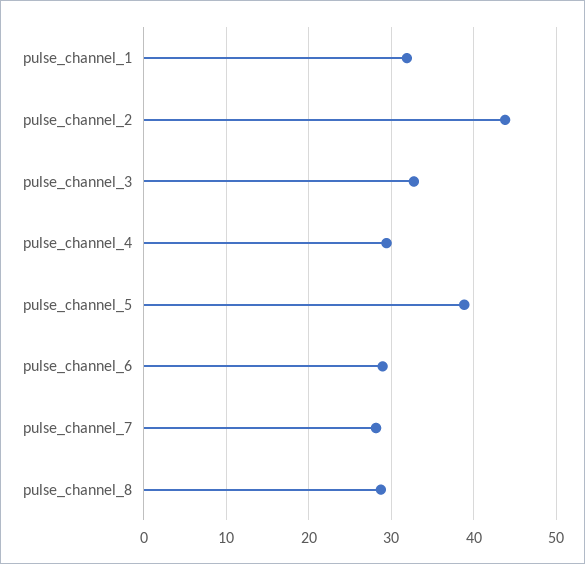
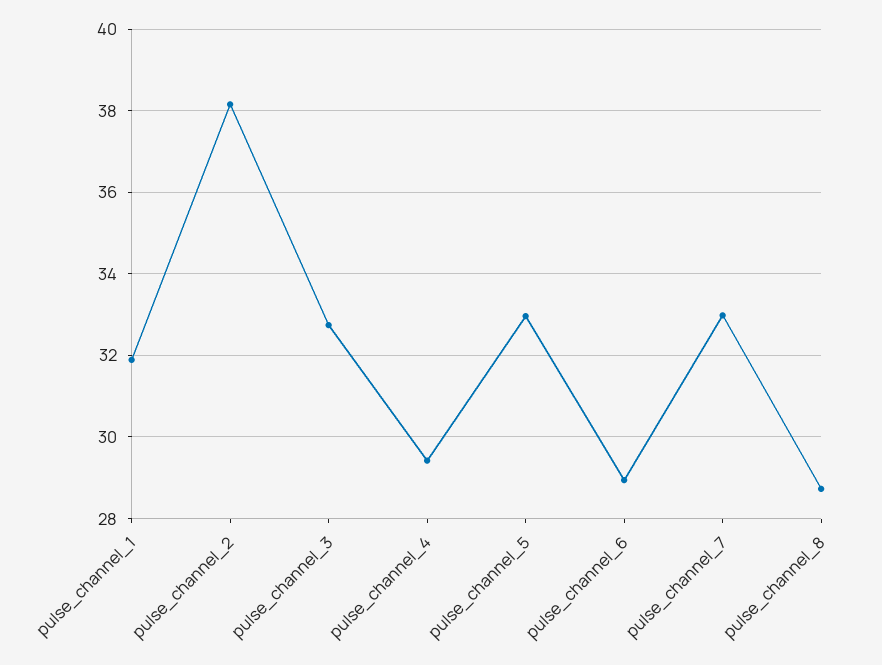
  {
    "pulse_channel_1": 31.8,
-   "pulse_channel_2": 44,
+   "pulse_channel_2": 38.2,
    "pulse_channel_3": 32.8,
    "pulse_channel_4": 29.4,
-   "pulse_channel_5": 39,
+   "pulse_channel_5": 33,
    "pulse_channel_6": 29,
-   "pulse_channel_7": 28,
+   "pulse_channel_7": 33,
    "pulse_channel_8": 28.8
  }

